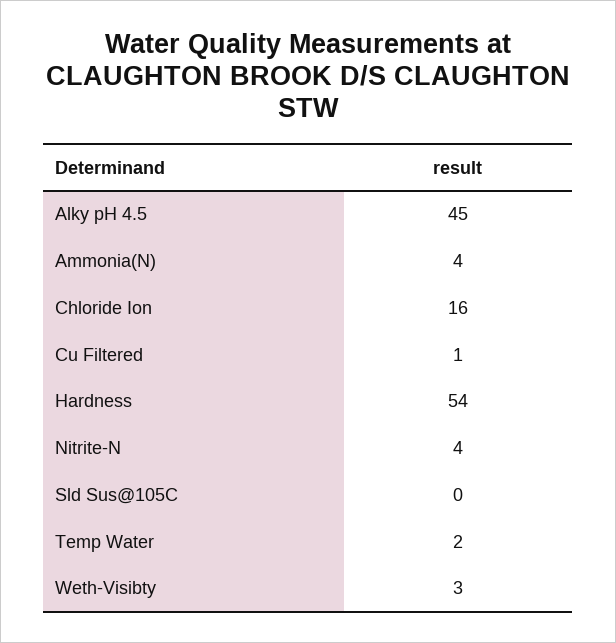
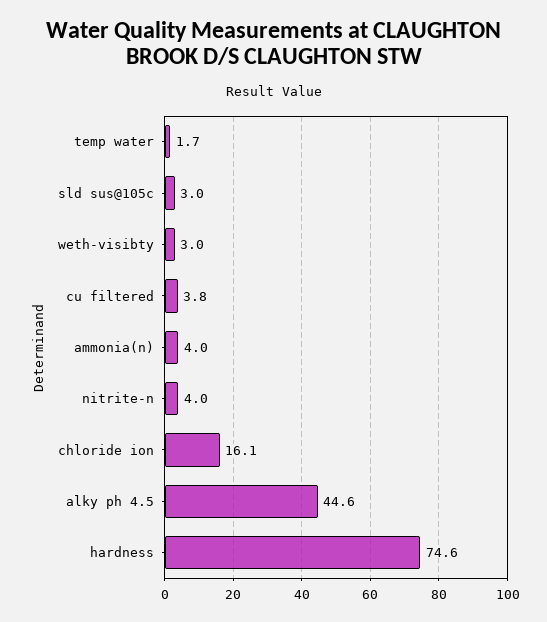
  {
    "Alky pH 4.5": 44.6,
    "Ammonia(N)": 4,
    "Chloride Ion": 16.1,
-   "Cu Filtered": 1,
+   "Cu Filtered": 3.8,
-   "Hardness": 54,
+   "Hardness": 74.6,
    "Nitrite-N": 4,
-   "Sld Sus@105C": 0,
+   "Sld Sus@105C": 3,
    "Temp Water": 1.7,
    "Weth-Visibty": 3
  }

